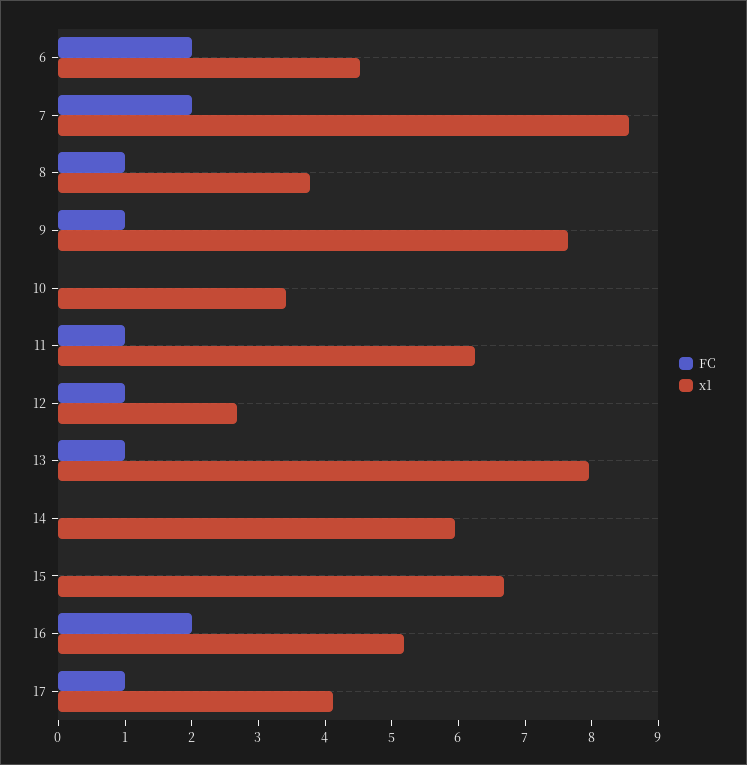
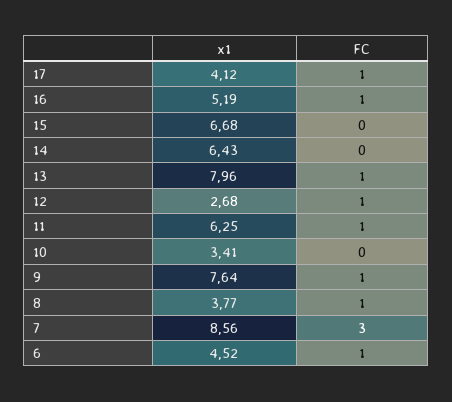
  {
    "FC": {
-     "6": 2,
+     "6": 1,
-     "7": 2,
+     "7": 3,
      "8": 1,
      "9": 1,
      "10": 0,
      "11": 1,
      "12": 1,
      "13": 1,
      "14": 0,
      "15": 0,
-     "16": 2,
+     "16": 1,
      "17": 1
    },
    "x1": {
      "6": 4.52,
      "7": 8.56,
      "8": 3.77,
      "9": 7.64,
      "10": 3.41,
      "11": 6.25,
      "12": 2.68,
      "13": 7.96,
-     "14": 6,
+     "14": 6.43,
      "15": 6.68,
      "16": 5.19,
      "17": 4.12
    }
  }

